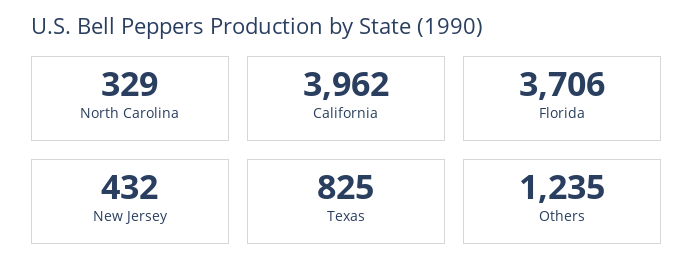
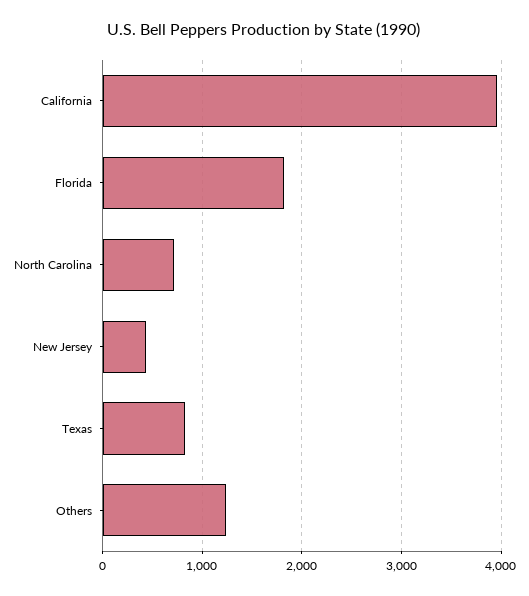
  {
-   "North Carolina": 329,
+   "North Carolina": 700,
    "California": 3962,
-   "Florida": 3706,
+   "Florida": 1800,
    "New Jersey": 432,
    "Texas": 825,
    "Others": 1235
  }

